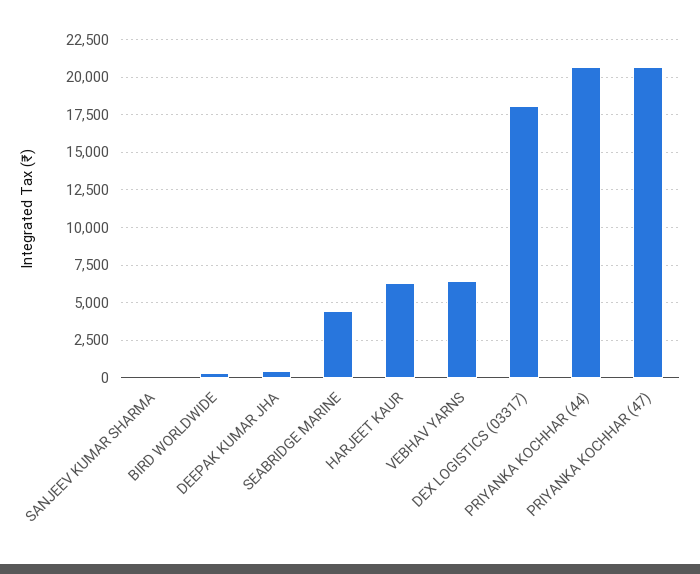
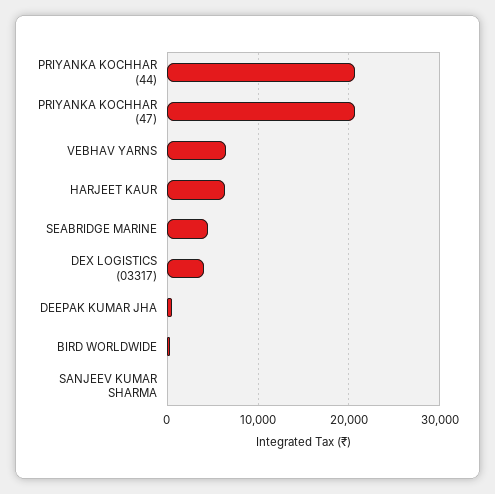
  {
    "SANJEEV KUMAR SHARMA": 0,
    "BIRD WORLDWIDE": 500,
    "DEEPAK KUMAR JHA": 500,
    "SEABRIDGE MARINE": 4500,
    "HARJEET KAUR": 6500,
    "VEBHAV YARNS": 6500,
-   "DEX LOGISTICS (03317)": 18000,
+   "DEX LOGISTICS (03317)": 4000,
    "PRIYANKA KOCHHAR (44)": 20500,
    "PRIYANKA KOCHHAR (47)": 20500
  }

